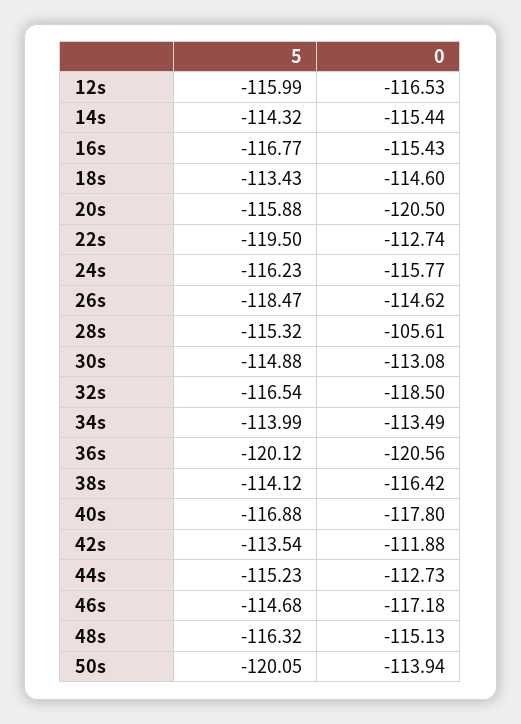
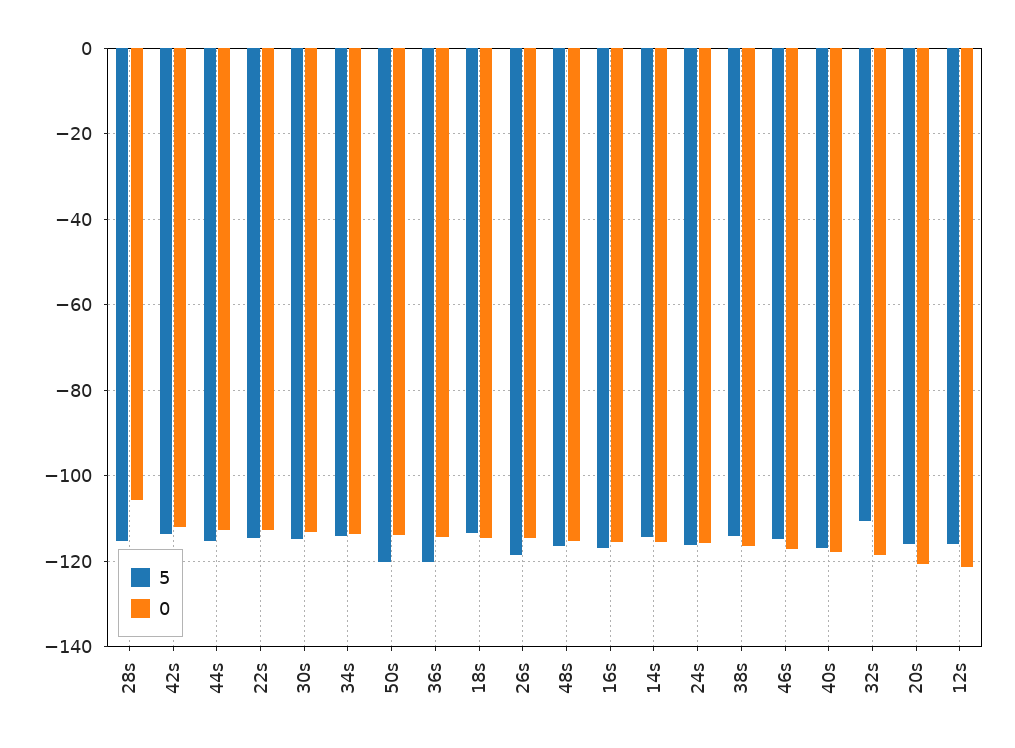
  {
    "5": {
      "12s": -115.99,
      "14s": -114.32,
      "16s": -116.77,
      "18s": -113.43,
      "20s": -115.88,
-     "22s": -119.5,
+     "22s": -114,
      "24s": -116.23,
      "26s": -118.47,
      "28s": -115.32,
      "30s": -114.88,
-     "32s": -116.54,
+     "32s": -110,
      "34s": -113.99,
      "36s": -120.12,
      "38s": -114.12,
      "40s": -116.88,
      "42s": -113.54,
      "44s": -115.23,
      "46s": -114.68,
      "48s": -116.32,
      "50s": -120.05
    },
    "0": {
-     "12s": -116.53,
+     "12s": -122,
      "14s": -115.44,
      "16s": -115.43,
      "18s": -114.6,
      "20s": -120.5,
      "22s": -112.74,
      "24s": -115.77,
      "26s": -114.62,
      "28s": -105.61,
      "30s": -113.08,
      "32s": -118.5,
      "34s": -113.49,
-     "36s": -120.56,
+     "36s": -114,
      "38s": -116.42,
      "40s": -117.8,
      "42s": -111.88,
      "44s": -112.73,
      "46s": -117.18,
      "48s": -115.13,
      "50s": -113.94
    }
  }

